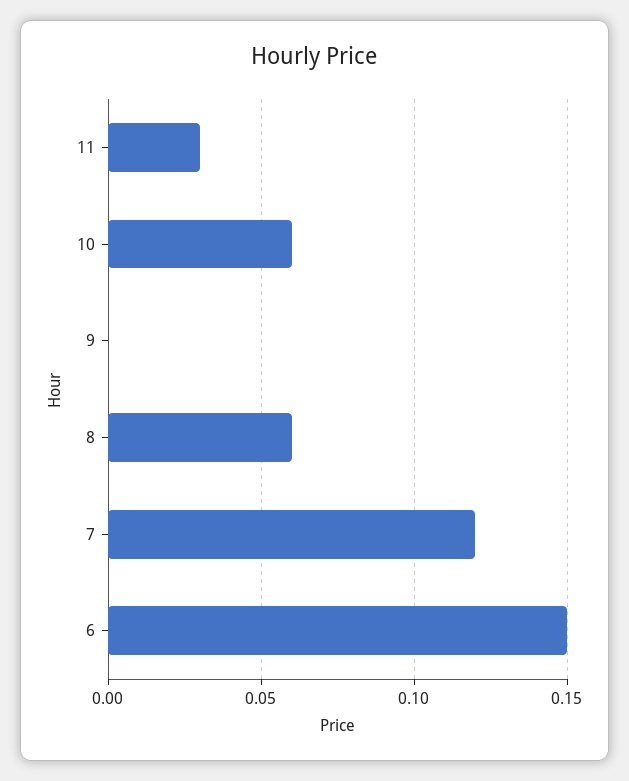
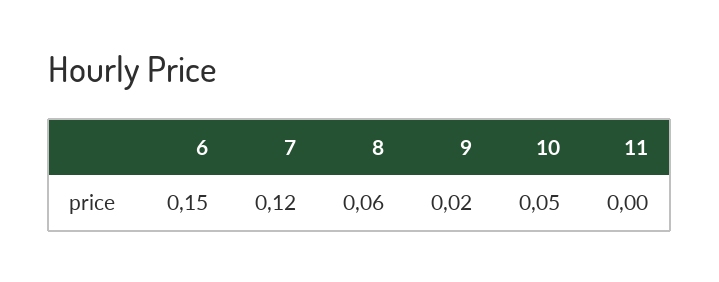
  {
-   "11": 0.03,
+   "11": 0,
-   "10": 0.06,
+   "10": 0.05,
-   "9": 0,
+   "9": 0.02,
    "8": 0.06,
    "7": 0.12,
    "6": 0.15
  }

